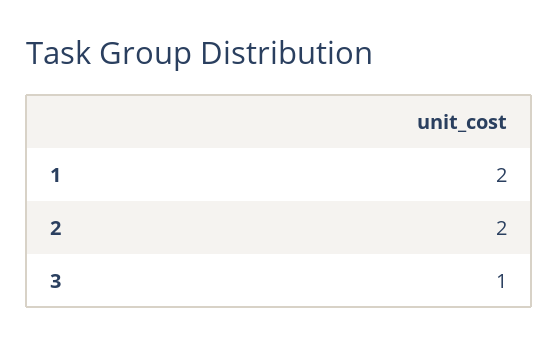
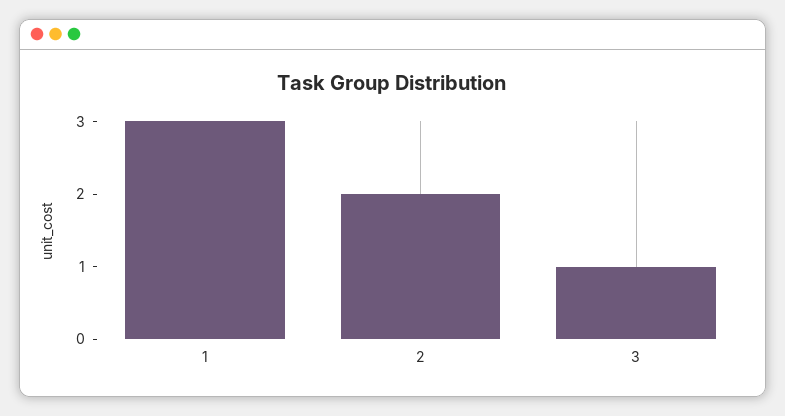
  {
-   "1": 2,
+   "1": 3,
    "2": 2,
    "3": 1
  }

